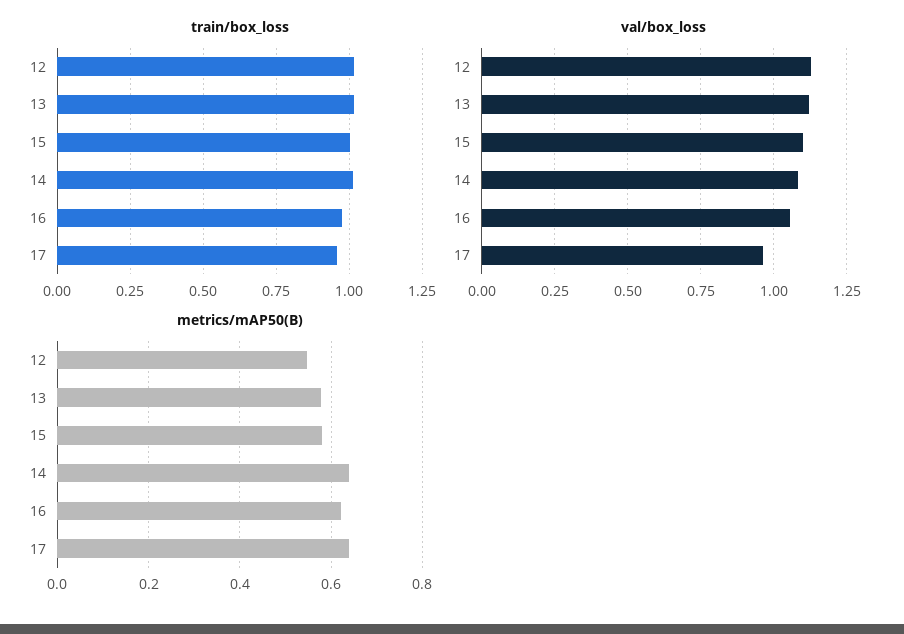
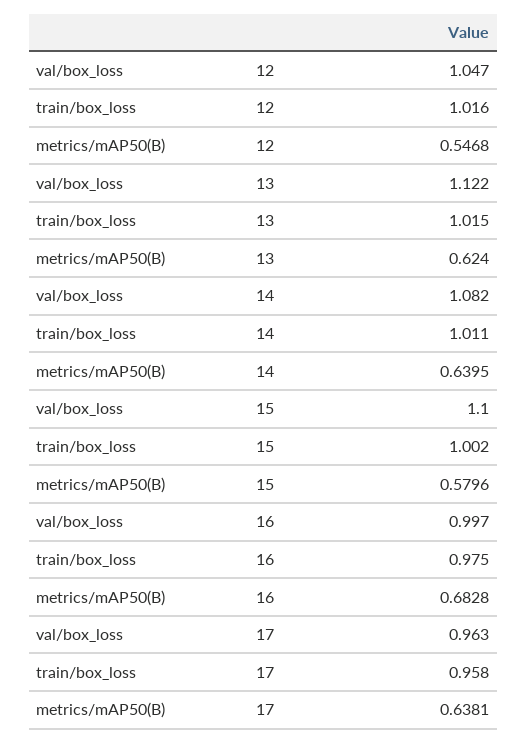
  {
    "train/box_loss": {
      "12": 1.016,
      "13": 1.015,
      "15": 1.002,
      "14": 1.011,
      "16": 0.975,
      "17": 0.958
    },
    "val/box_loss": {
-     "12": 1.125,
+     "12": 1.047,
      "13": 1.122,
      "15": 1.1,
      "14": 1.082,
-     "16": 1.05,
+     "16": 0.997,
      "17": 0.963
    },
    "metrics/mAP50(B)": {
      "12": 0.5468,
-     "13": 0.58,
+     "13": 0.624,
      "15": 0.5796,
      "14": 0.6395,
-     "16": 0.62,
+     "16": 0.6828,
      "17": 0.6381
    }
  }

